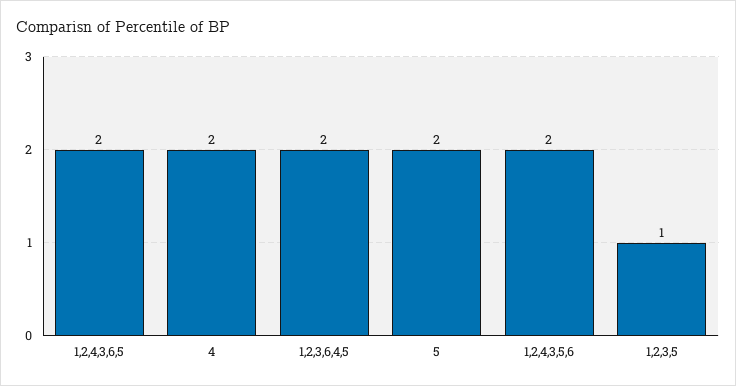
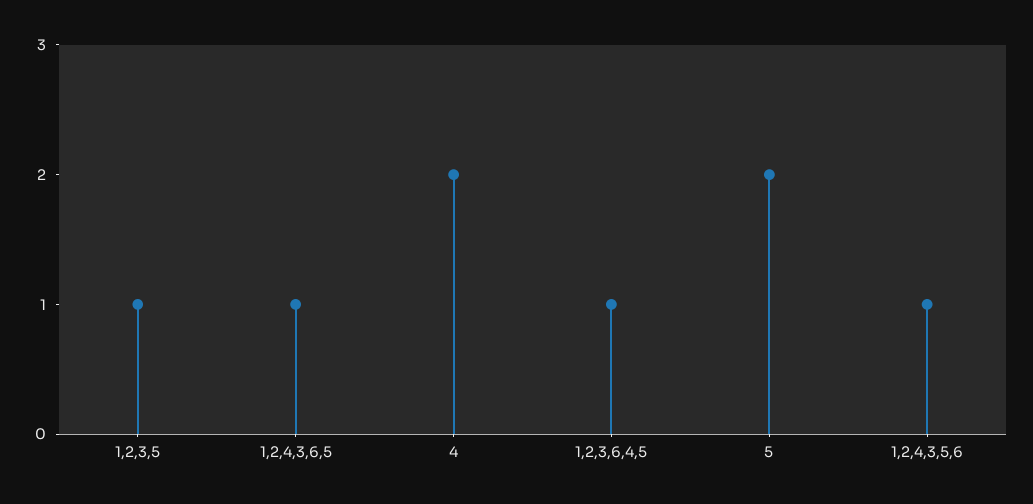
  {
-   "1,2,4,3,6,5": 2,
+   "1,2,4,3,6,5": 1,
    "4": 2,
-   "1,2,3,6,4,5": 2,
+   "1,2,3,6,4,5": 1,
    "5": 2,
-   "1,2,4,3,5,6": 2,
+   "1,2,4,3,5,6": 1,
    "1,2,3,5": 1
  }

